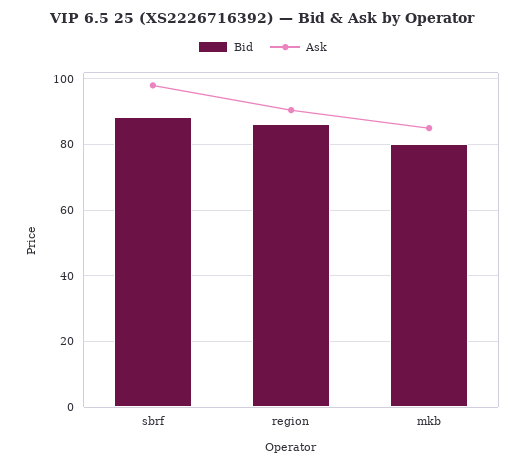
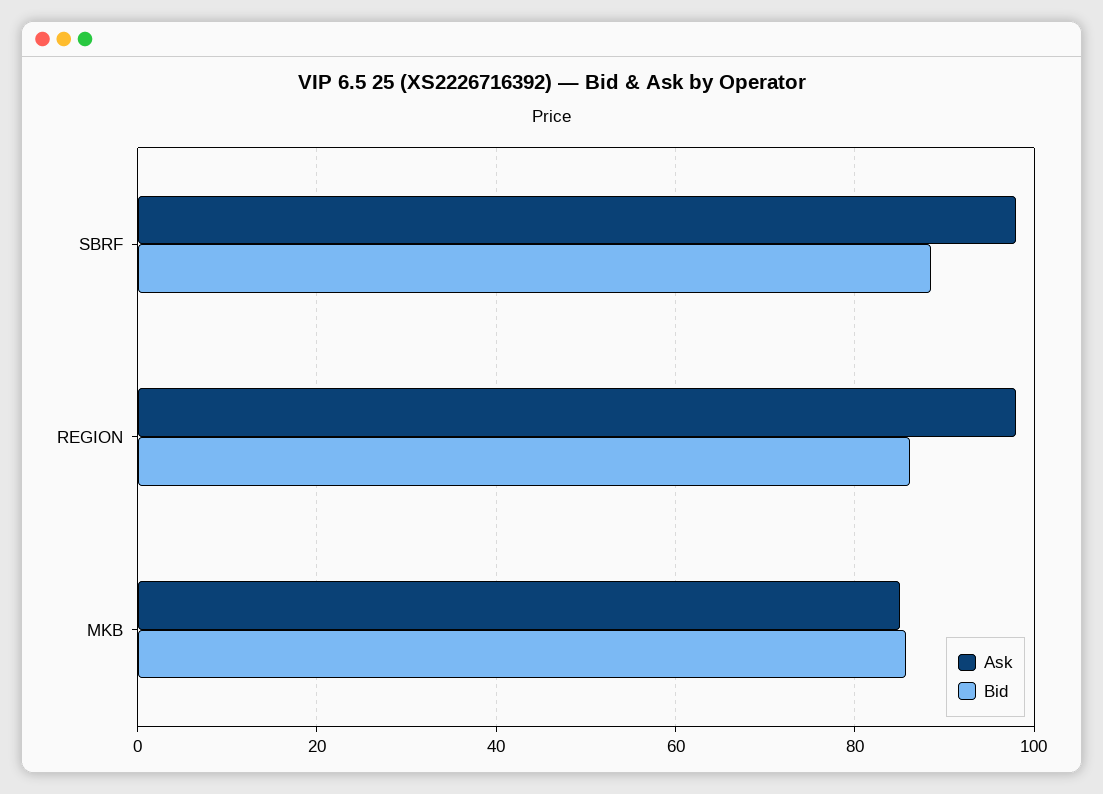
  {
    "Bid": {
      "sbrf": 88,
      "region": 86,
-     "mkb": 80
+     "mkb": 86
    },
    "Ask": {
      "sbrf": 98,
-     "region": 90,
+     "region": 98,
      "mkb": 86
    }
  }

